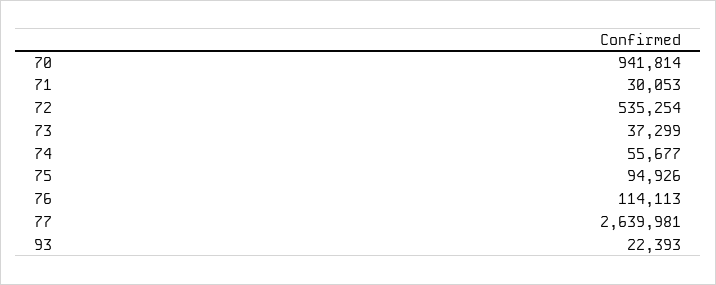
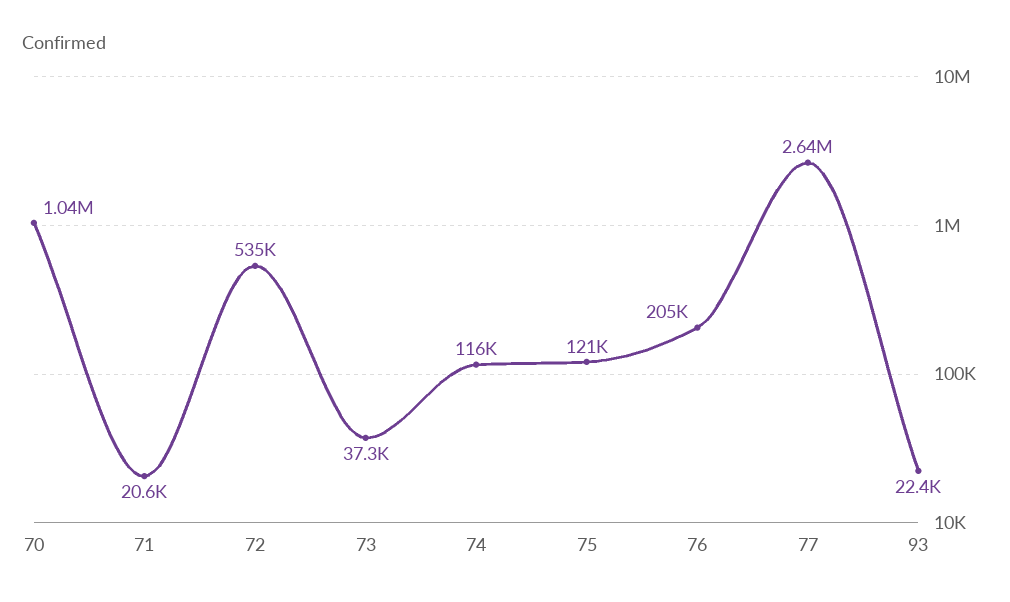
  {
-   "70": 941814,
+   "70": 1040000,
-   "71": 30053,
+   "71": 20600,
    "72": 535254,
    "73": 37299,
-   "74": 55677,
+   "74": 116000,
-   "75": 94926,
+   "75": 121000,
-   "76": 114113,
+   "76": 205000,
    "77": 2639981,
    "93": 22393
  }

